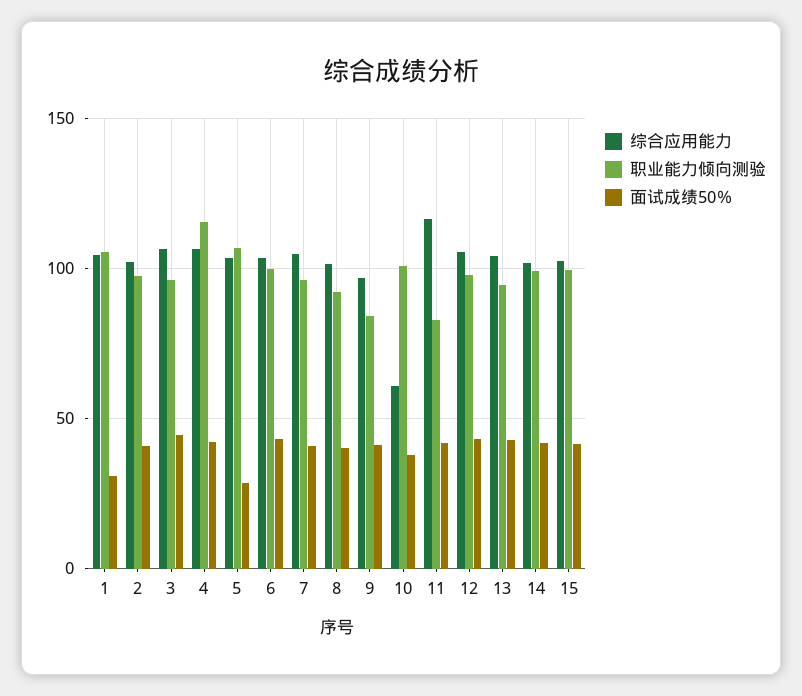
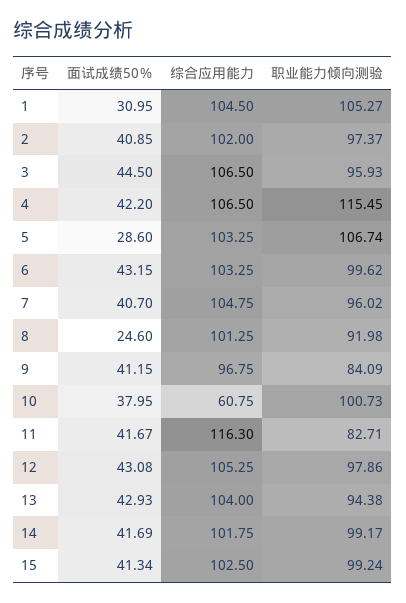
  {
    "综合应用能力": {
      "1": 104.5,
      "2": 102,
      "3": 106.5,
      "4": 106.5,
      "5": 103.25,
      "6": 103.25,
      "7": 104.75,
      "8": 101.25,
      "9": 96.75,
      "10": 60.75,
      "11": 116.3,
      "12": 105.25,
      "13": 104,
      "14": 101.75,
      "15": 102.5
    },
    "职业能力倾向测验": {
      "1": 105.27,
      "2": 97.37,
      "3": 95.93,
      "4": 115.45,
      "5": 106.74,
      "6": 99.62,
      "7": 96.02,
      "8": 91.98,
      "9": 84.09,
      "10": 100.73,
      "11": 82.71,
      "12": 97.86,
      "13": 94.38,
      "14": 99.17,
      "15": 99.24
    },
    "面试成绩50％": {
      "1": 30.95,
      "2": 40.85,
      "3": 44.5,
      "4": 42.2,
      "5": 28.6,
      "6": 43.15,
      "7": 40.7,
-     "8": 40,
+     "8": 24.6,
      "9": 41.15,
      "10": 37.95,
      "11": 41.67,
      "12": 43.08,
      "13": 42.93,
      "14": 41.69,
      "15": 41.34
    }
  }

